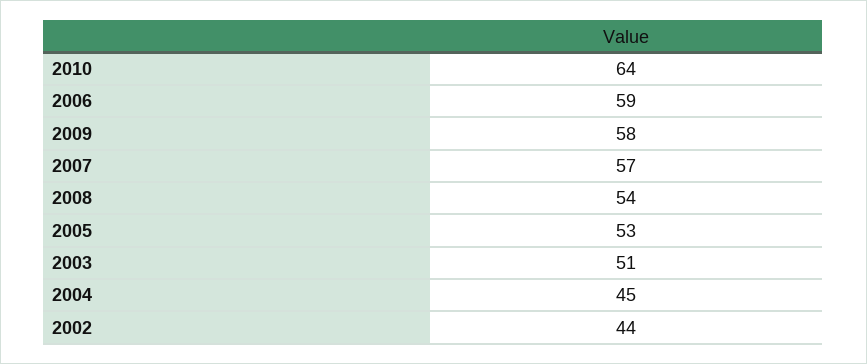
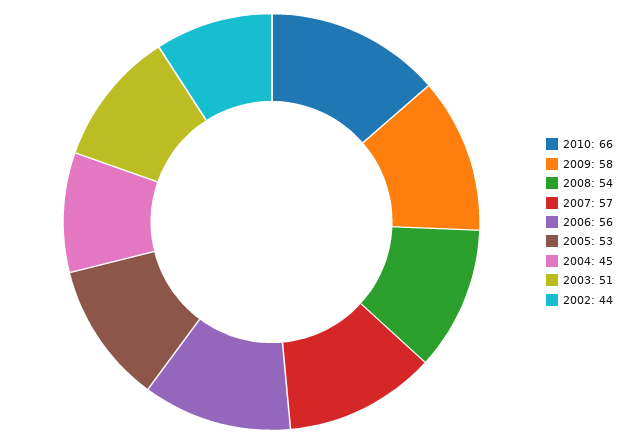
  {
-   "2010": 64,
+   "2010": 66,
-   "2006": 59,
+   "2006": 56,
    "2009": 58,
    "2007": 57,
    "2008": 54,
    "2005": 53,
    "2003": 51,
    "2004": 45,
    "2002": 44
  }

